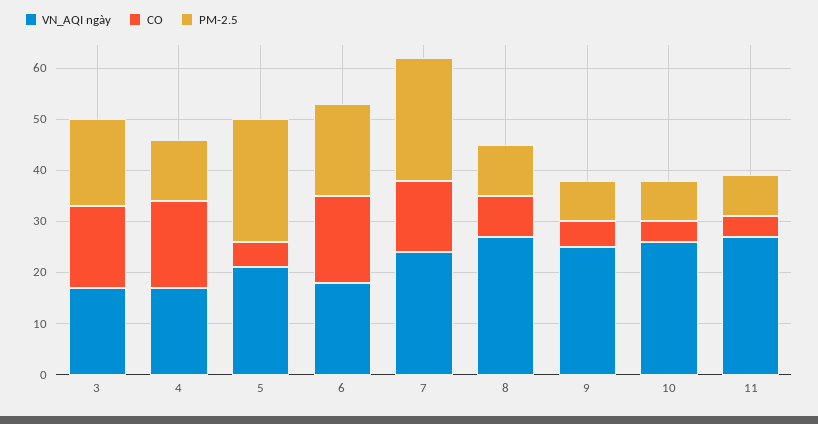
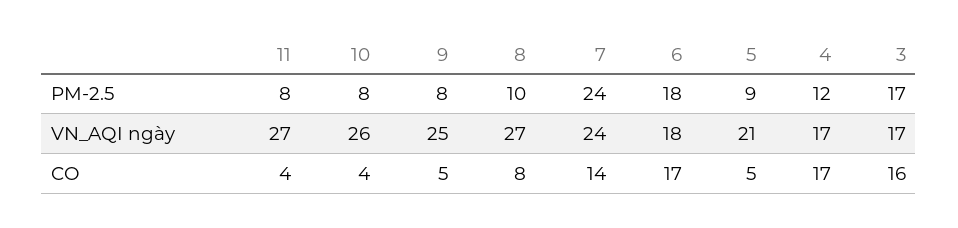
  {
    "VN_AQI ngày": {
      "3": 17,
      "4": 17,
      "5": 21,
      "6": 18,
      "7": 24,
      "8": 27,
      "9": 25,
      "10": 26,
      "11": 27
    },
    "CO": {
      "3": 16,
      "4": 17,
      "5": 5,
      "6": 17,
      "7": 14,
      "8": 8,
      "9": 5,
      "10": 4,
      "11": 4
    },
    "PM-2.5": {
      "3": 17,
      "4": 12,
-     "5": 25,
+     "5": 9,
      "6": 18,
      "7": 24,
      "8": 10,
      "9": 8,
      "10": 8,
      "11": 8
    }
  }

